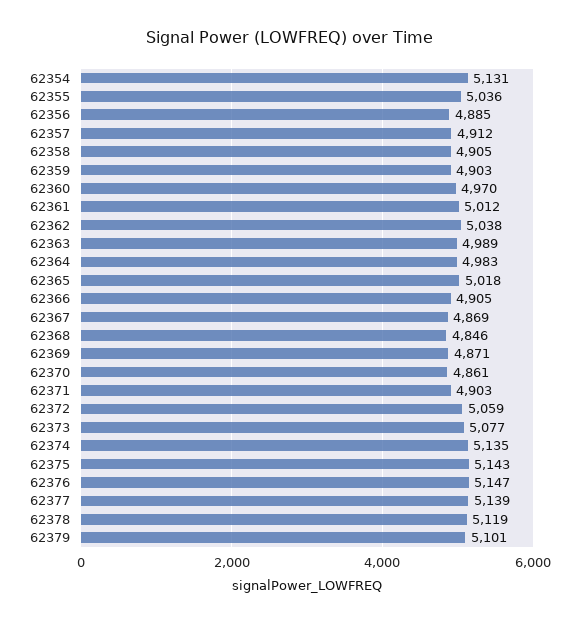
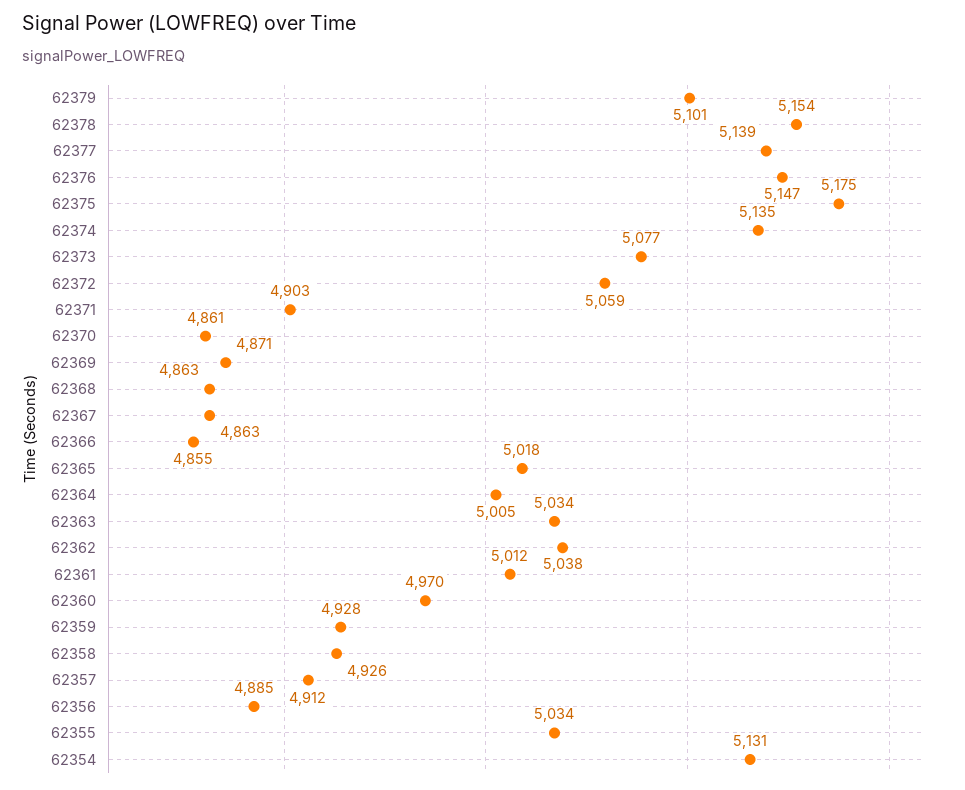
  {
    "62354": 5131,
-   "62355": 5036,
+   "62355": 5034,
    "62356": 4885,
    "62357": 4912,
-   "62358": 4905,
+   "62358": 4926,
-   "62359": 4903,
+   "62359": 4928,
    "62360": 4970,
    "62361": 5012,
    "62362": 5038,
-   "62363": 4989,
+   "62363": 5034,
-   "62364": 4983,
+   "62364": 5005,
    "62365": 5018,
-   "62366": 4905,
+   "62366": 4855,
-   "62367": 4869,
+   "62367": 4863,
-   "62368": 4846,
+   "62368": 4863,
    "62369": 4871,
    "62370": 4861,
    "62371": 4903,
    "62372": 5059,
    "62373": 5077,
    "62374": 5135,
-   "62375": 5143,
+   "62375": 5175,
    "62376": 5147,
    "62377": 5139,
-   "62378": 5119,
+   "62378": 5154,
    "62379": 5101
  }

